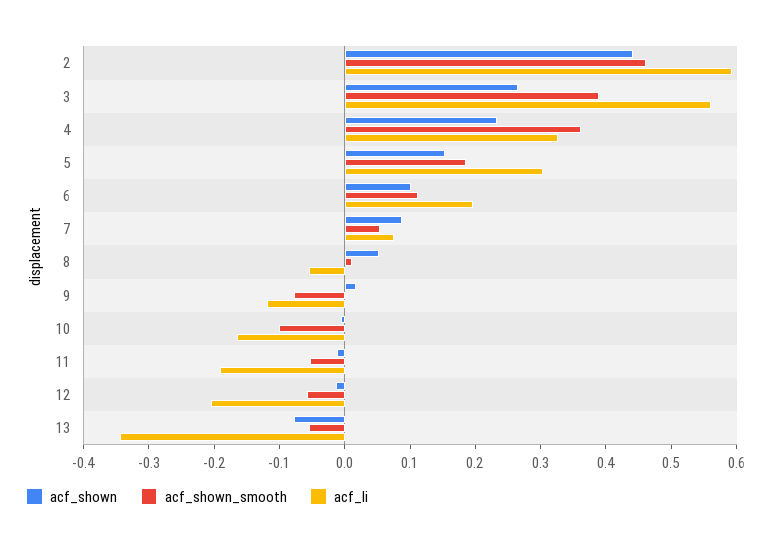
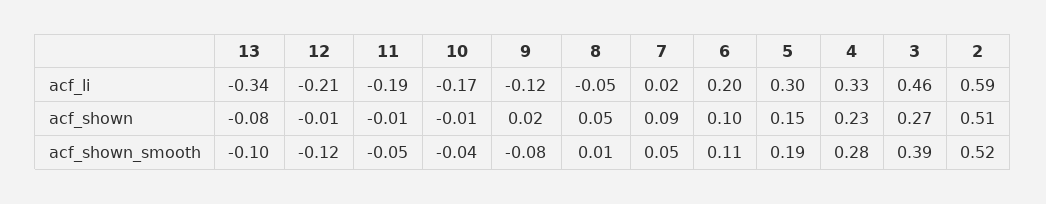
  {
    "acf_shown": {
-     "2": 0.44,
+     "2": 0.51,
      "3": 0.27,
      "4": 0.23,
      "5": 0.15,
      "6": 0.1,
      "7": 0.09,
      "8": 0.05,
      "9": 0.02,
      "10": -0.01,
      "11": -0.01,
      "12": -0.01,
      "13": -0.08
    },
    "acf_shown_smooth": {
-     "2": 0.46,
+     "2": 0.52,
      "3": 0.39,
-     "4": 0.36,
+     "4": 0.28,
      "5": 0.19,
      "6": 0.11,
      "7": 0.05,
      "8": 0.01,
      "9": -0.08,
-     "10": -0.1,
+     "10": -0.04,
      "11": -0.05,
-     "12": -0.06,
+     "12": -0.12,
-     "13": -0.06
+     "13": -0.1
    },
    "acf_li": {
      "2": 0.59,
-     "3": 0.56,
+     "3": 0.46,
      "4": 0.33,
      "5": 0.3,
      "6": 0.2,
-     "7": 0.08,
+     "7": 0.02,
      "8": -0.05,
      "9": -0.12,
      "10": -0.17,
      "11": -0.19,
      "12": -0.21,
      "13": -0.34
    }
  }

